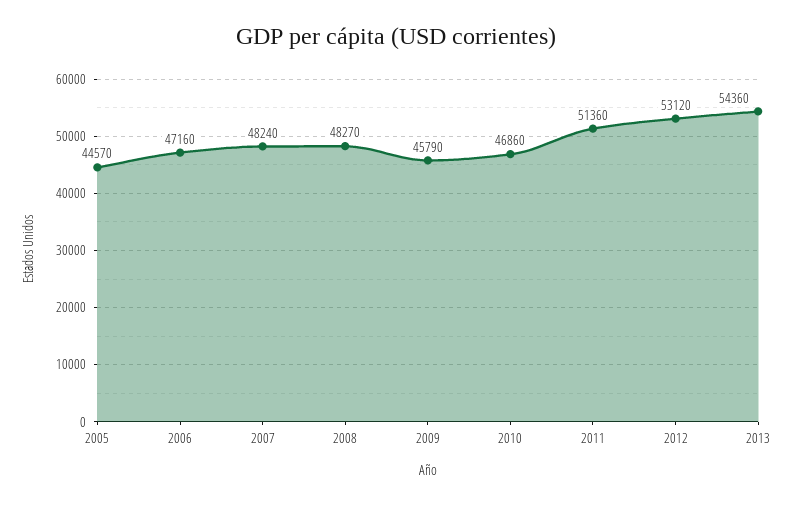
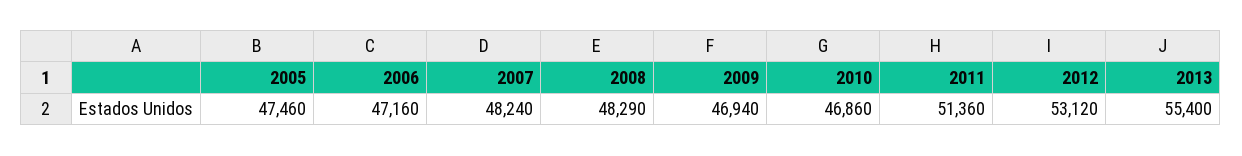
  {
-   "2005": 44570,
+   "2005": 47460,
    "2006": 47160,
    "2007": 48240,
-   "2008": 48270,
+   "2008": 48290,
-   "2009": 45790,
+   "2009": 46940,
    "2010": 46860,
    "2011": 51360,
    "2012": 53120,
-   "2013": 54360
+   "2013": 55400
  }

